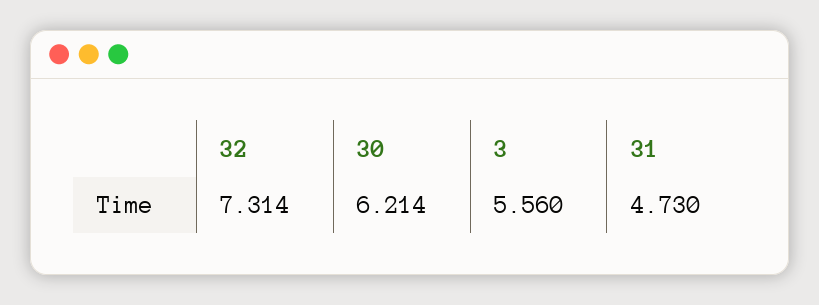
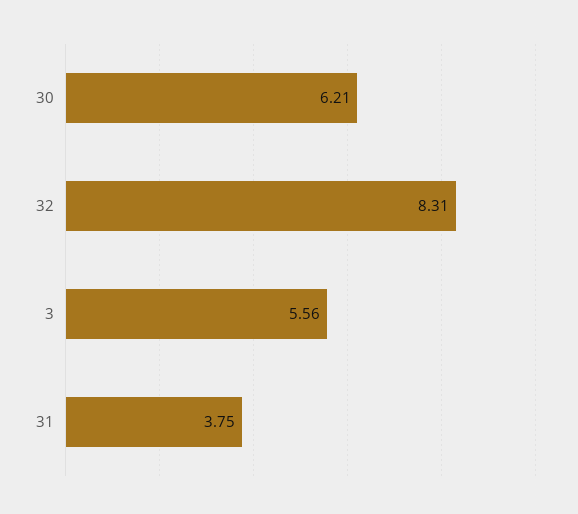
  {
-   "32": 7.314,
+   "32": 8.31,
    "30": 6.214,
    "3": 5.56,
-   "31": 4.73
+   "31": 3.75
  }

